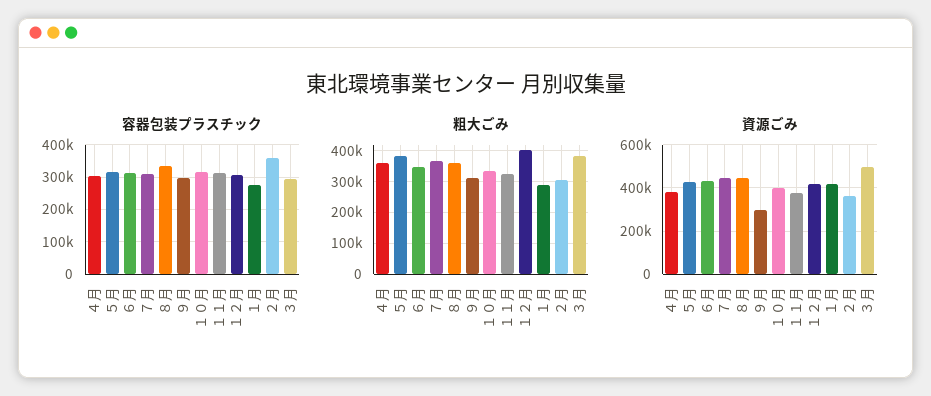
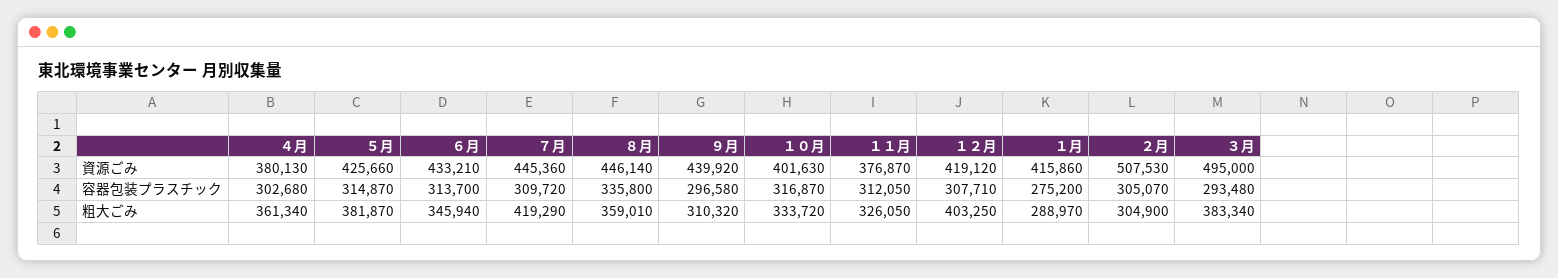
  {
    "容器包装プラスチック": {
      "４月": 302680,
      "５月": 314870,
      "６月": 313700,
      "７月": 309720,
      "８月": 335800,
      "９月": 296580,
      "１０月": 316870,
      "１１月": 312050,
      "１２月": 307710,
      "１月": 275200,
-     "２月": 360000,
+     "２月": 305070,
      "３月": 293480
    },
    "粗大ごみ": {
      "４月": 361340,
      "５月": 381870,
      "６月": 345940,
-     "７月": 360000,
+     "７月": 419290,
      "８月": 359010,
      "９月": 310320,
      "１０月": 333720,
      "１１月": 326050,
      "１２月": 403250,
      "１月": 288970,
      "２月": 304900,
      "３月": 383340
    },
    "資源ごみ": {
      "４月": 380130,
      "５月": 425660,
      "６月": 433210,
      "７月": 445360,
      "８月": 446140,
-     "９月": 300000,
+     "９月": 439920,
      "１０月": 401630,
      "１１月": 376870,
      "１２月": 419120,
      "１月": 415860,
-     "２月": 350000,
+     "２月": 507530,
      "３月": 495000
    }
  }

